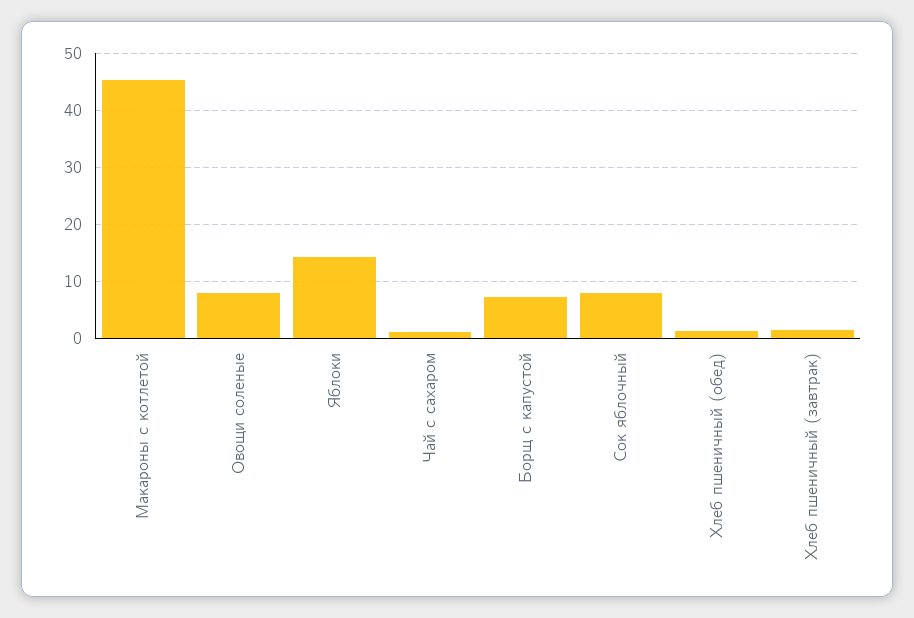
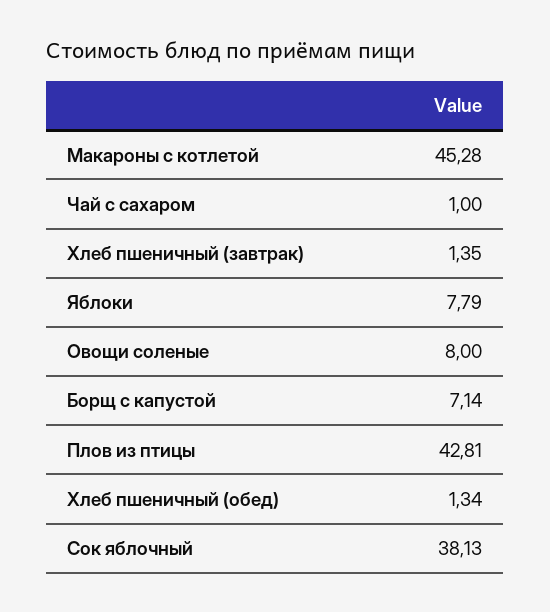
  {
    "Макароны с котлетой": 45.28,
    "Овощи соленые": 8,
-   "Яблоки": 14,
+   "Яблоки": 7.79,
    "Чай с сахаром": 1,
    "Борщ с капустой": 7.14,
-   "Сок яблочный": 8,
+   "Сок яблочный": 38.13,
    "Хлеб пшеничный (обед)": 1.34,
-   "Хлеб пшеничный (завтрак)": 1.35
+   "Хлеб пшеничный (завтрак)": 1.35,
+   "Плов из птицы": 42.81
  }

